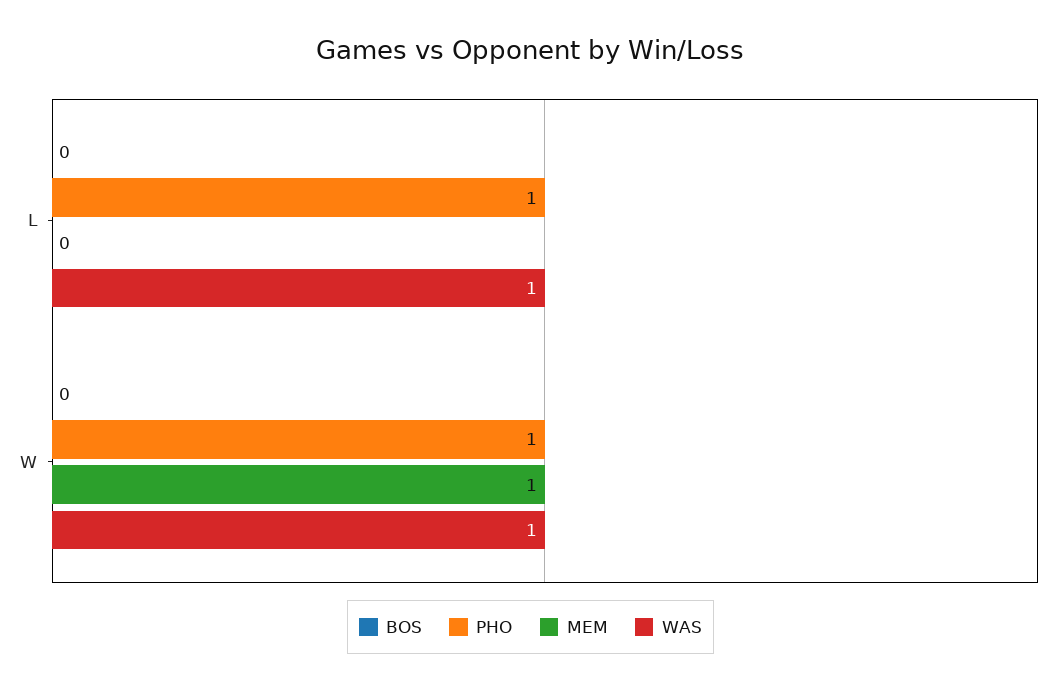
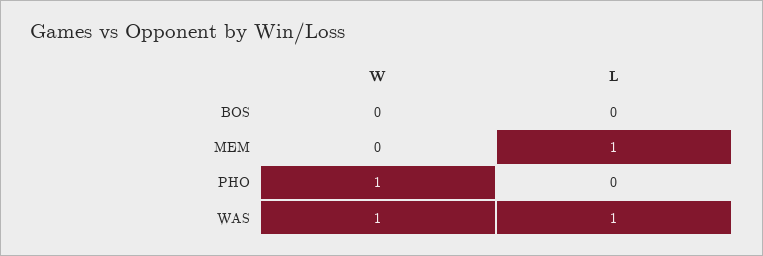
  {
    "BOS": {
      "L": 0,
      "W": 0
    },
    "PHO": {
-     "L": 1,
+     "L": 0,
      "W": 1
    },
    "MEM": {
-     "L": 0,
+     "L": 1,
-     "W": 1
+     "W": 0
    },
    "WAS": {
      "L": 1,
      "W": 1
    }
  }

